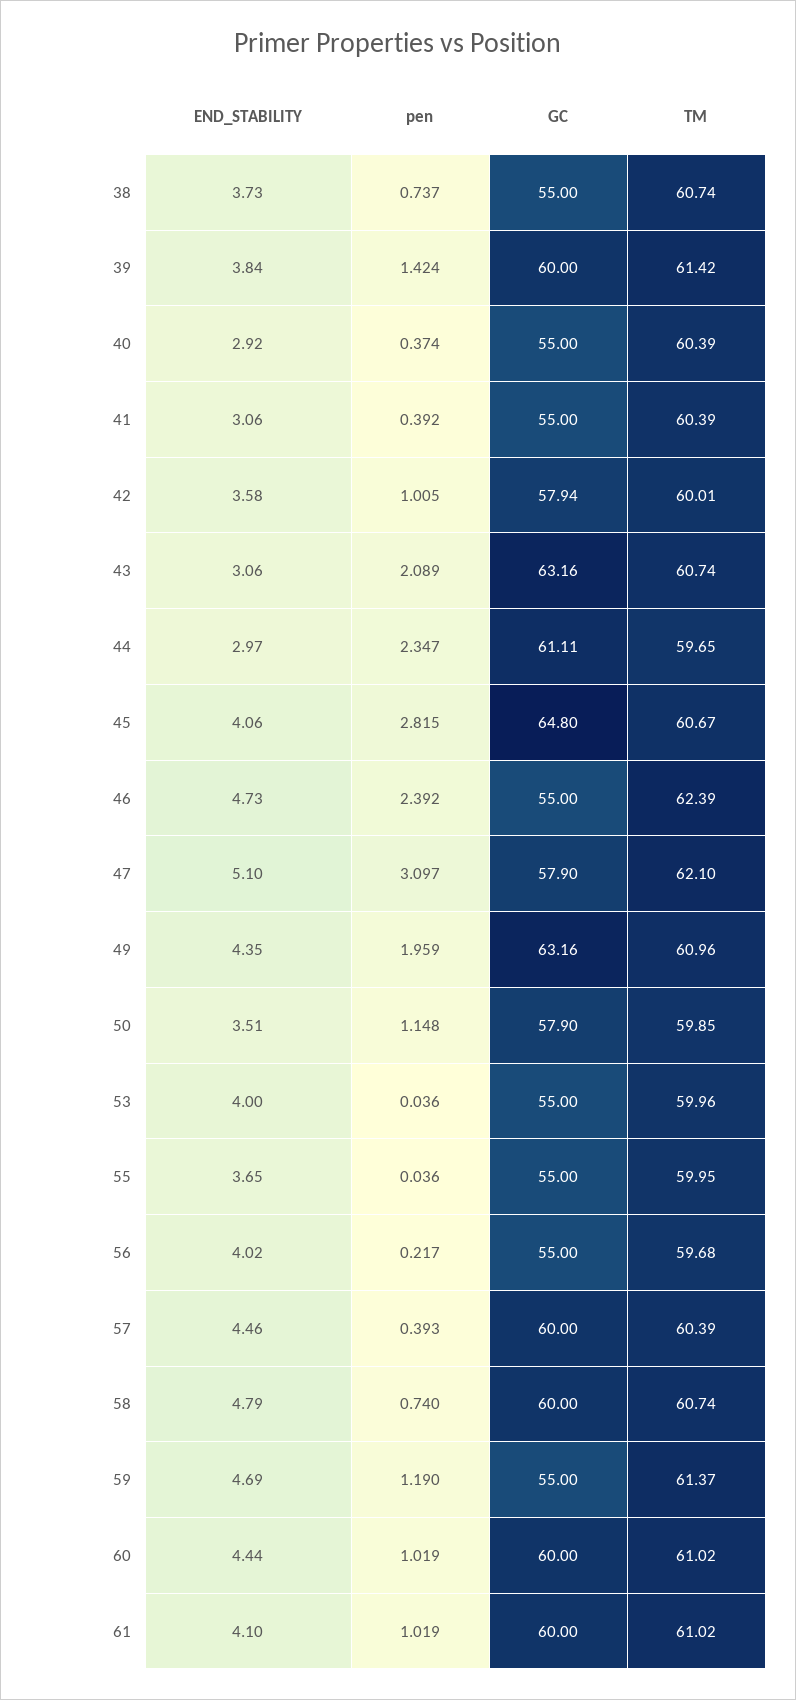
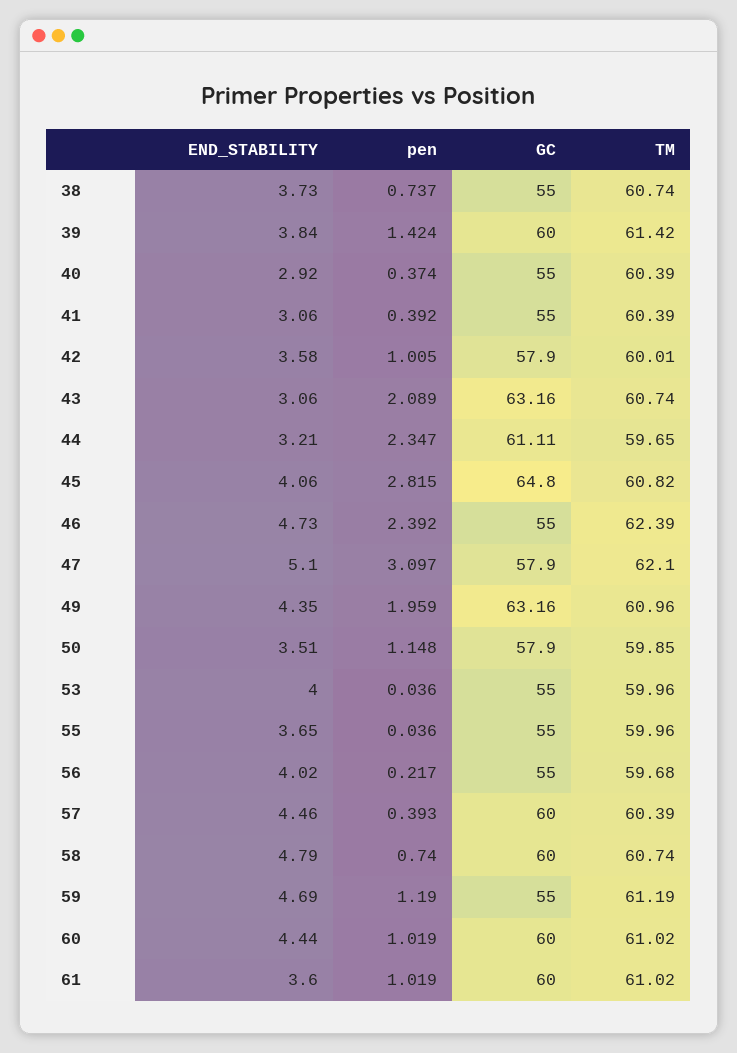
  {
    "END_STABILITY": {
      "38": 3.73,
      "39": 3.84,
      "40": 2.92,
      "41": 3.06,
      "42": 3.58,
      "43": 3.06,
-     "44": 2.97,
+     "44": 3.21,
      "45": 4.06,
      "46": 4.73,
      "47": 5.1,
      "49": 4.35,
      "50": 3.51,
      "53": 4,
      "55": 3.65,
      "56": 4.02,
      "57": 4.46,
      "58": 4.79,
      "59": 4.69,
      "60": 4.44,
-     "61": 4.1
+     "61": 3.6
    },
    "pen": {
      "38": 0.737,
      "39": 1.424,
      "40": 0.374,
      "41": 0.392,
      "42": 1.005,
      "43": 2.089,
      "44": 2.347,
      "45": 2.815,
      "46": 2.392,
      "47": 3.097,
      "49": 1.959,
      "50": 1.148,
      "53": 0.036,
      "55": 0.036,
      "56": 0.217,
      "57": 0.393,
      "58": 0.74,
      "59": 1.19,
      "60": 1.019,
      "61": 1.019
    },
    "GC": {
      "38": 55,
      "39": 60,
      "40": 55,
      "41": 55,
-     "42": 57.94,
+     "42": 57.9,
      "43": 63.16,
      "44": 61.11,
      "45": 64.8,
      "46": 55,
      "47": 57.9,
      "49": 63.16,
      "50": 57.9,
      "53": 55,
      "55": 55,
      "56": 55,
      "57": 60,
      "58": 60,
      "59": 55,
      "60": 60,
      "61": 60
    },
    "TM": {
      "38": 60.74,
      "39": 61.42,
      "40": 60.39,
      "41": 60.39,
      "42": 60.01,
      "43": 60.74,
      "44": 59.65,
-     "45": 60.67,
+     "45": 60.82,
      "46": 62.39,
      "47": 62.1,
      "49": 60.96,
      "50": 59.85,
      "53": 59.96,
-     "55": 59.95,
+     "55": 59.96,
      "56": 59.68,
      "57": 60.39,
      "58": 60.74,
-     "59": 61.37,
+     "59": 61.19,
      "60": 61.02,
      "61": 61.02
    }
  }

